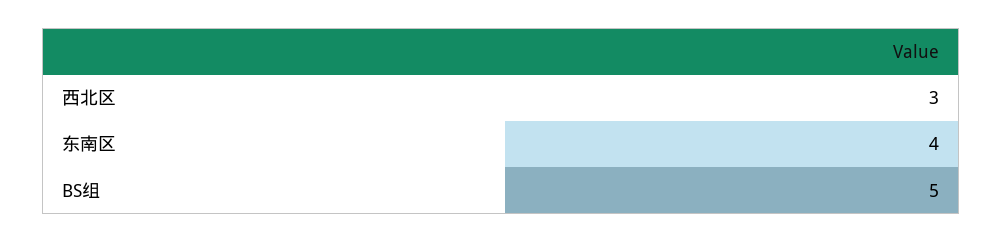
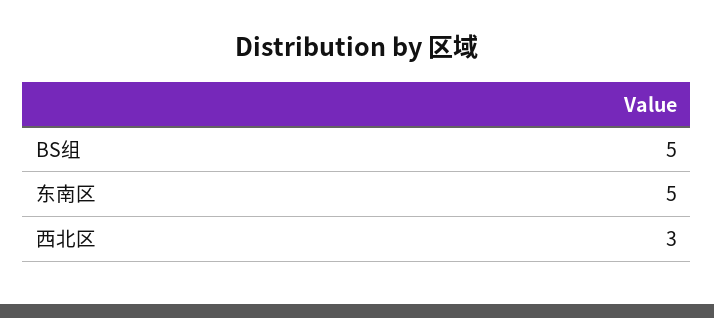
  {
    "西北区": 3,
-   "东南区": 4,
+   "东南区": 5,
    "BS组": 5
  }

